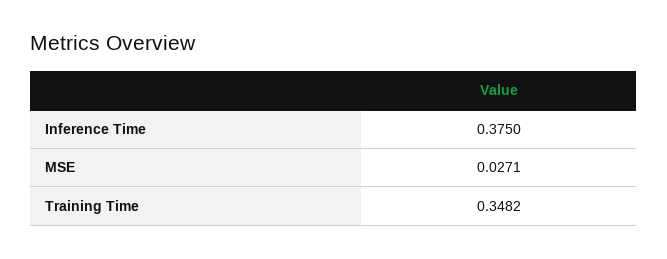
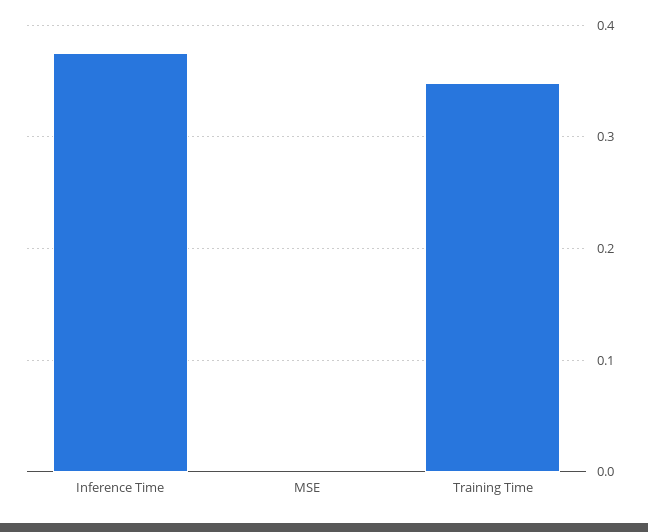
  {
    "Inference Time": 0.375,
-   "MSE": 0.0271,
+   "MSE": 0,
    "Training Time": 0.3482
  }

